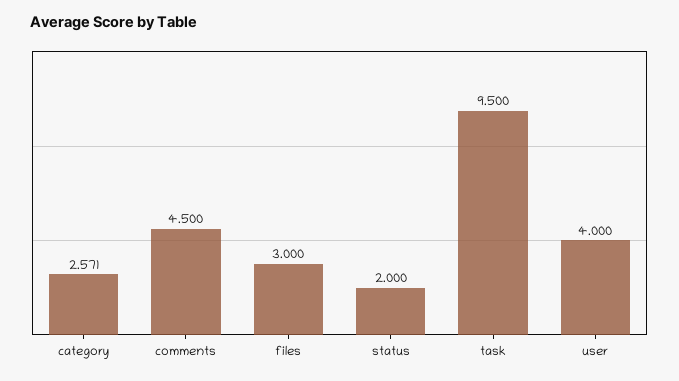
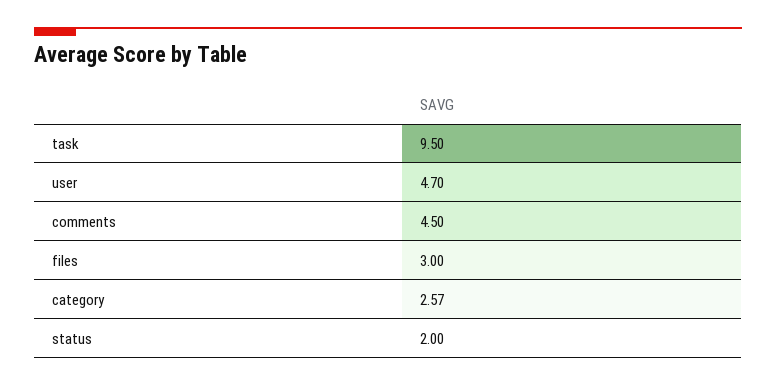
  {
    "category": 2.571,
    "comments": 4.5,
    "files": 3,
    "status": 2,
    "task": 9.5,
-   "user": 4
+   "user": 4.7
  }

